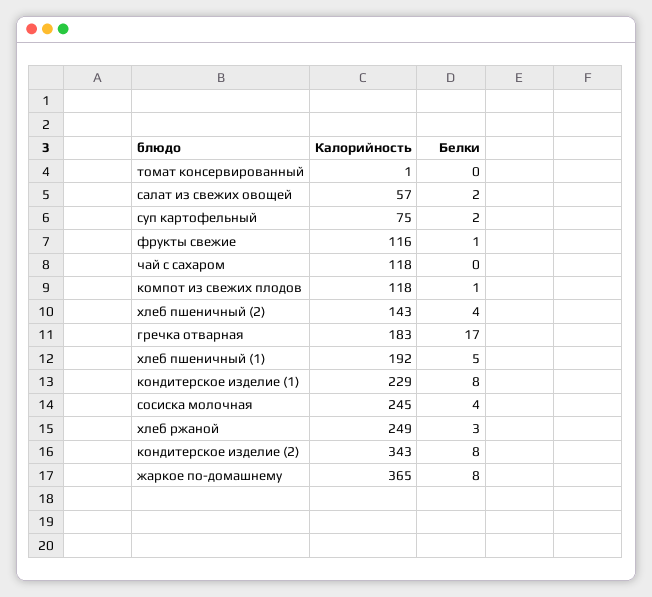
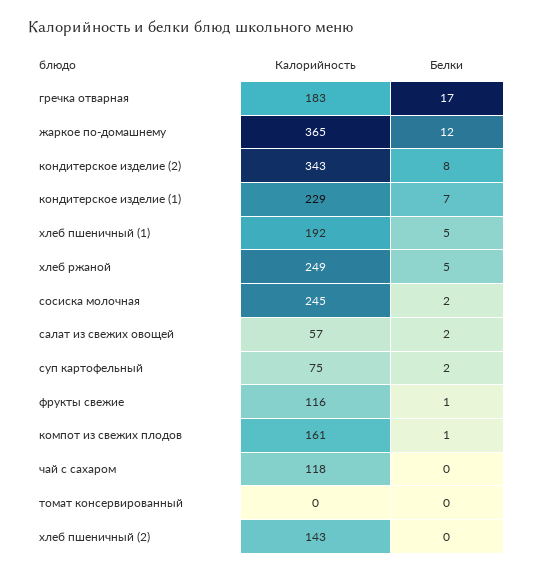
  {
    "Калорийность": {
-     "томат консервированный": 1,
+     "томат консервированный": 0,
      "салат из свежих овощей": 57,
      "суп картофельный": 75,
      "фрукты свежие": 116,
      "чай с сахаром": 118,
-     "компот из свежих плодов": 118,
+     "компот из свежих плодов": 161,
      "хлеб пшеничный (2)": 143,
      "гречка отварная": 183,
      "хлеб пшеничный (1)": 192,
      "кондитерское изделие (1)": 229,
      "сосиска молочная": 245,
      "хлеб ржаной": 249,
      "кондитерское изделие (2)": 343,
      "жаркое по-домашнему": 365
    },
    "Белки": {
      "томат консервированный": 0,
      "салат из свежих овощей": 2,
      "суп картофельный": 2,
      "фрукты свежие": 1,
      "чай с сахаром": 0,
      "компот из свежих плодов": 1,
-     "хлеб пшеничный (2)": 4,
+     "хлеб пшеничный (2)": 0,
      "гречка отварная": 17,
      "хлеб пшеничный (1)": 5,
-     "кондитерское изделие (1)": 8,
+     "кондитерское изделие (1)": 7,
-     "сосиска молочная": 4,
+     "сосиска молочная": 2,
-     "хлеб ржаной": 3,
+     "хлеб ржаной": 5,
      "кондитерское изделие (2)": 8,
-     "жаркое по-домашнему": 8
+     "жаркое по-домашнему": 12
    }
  }

